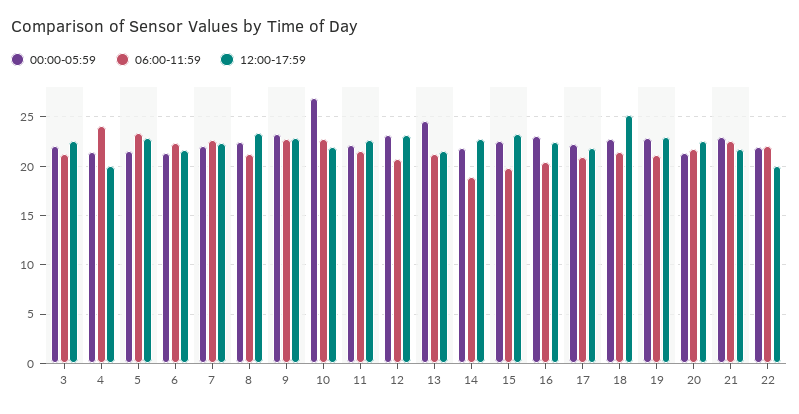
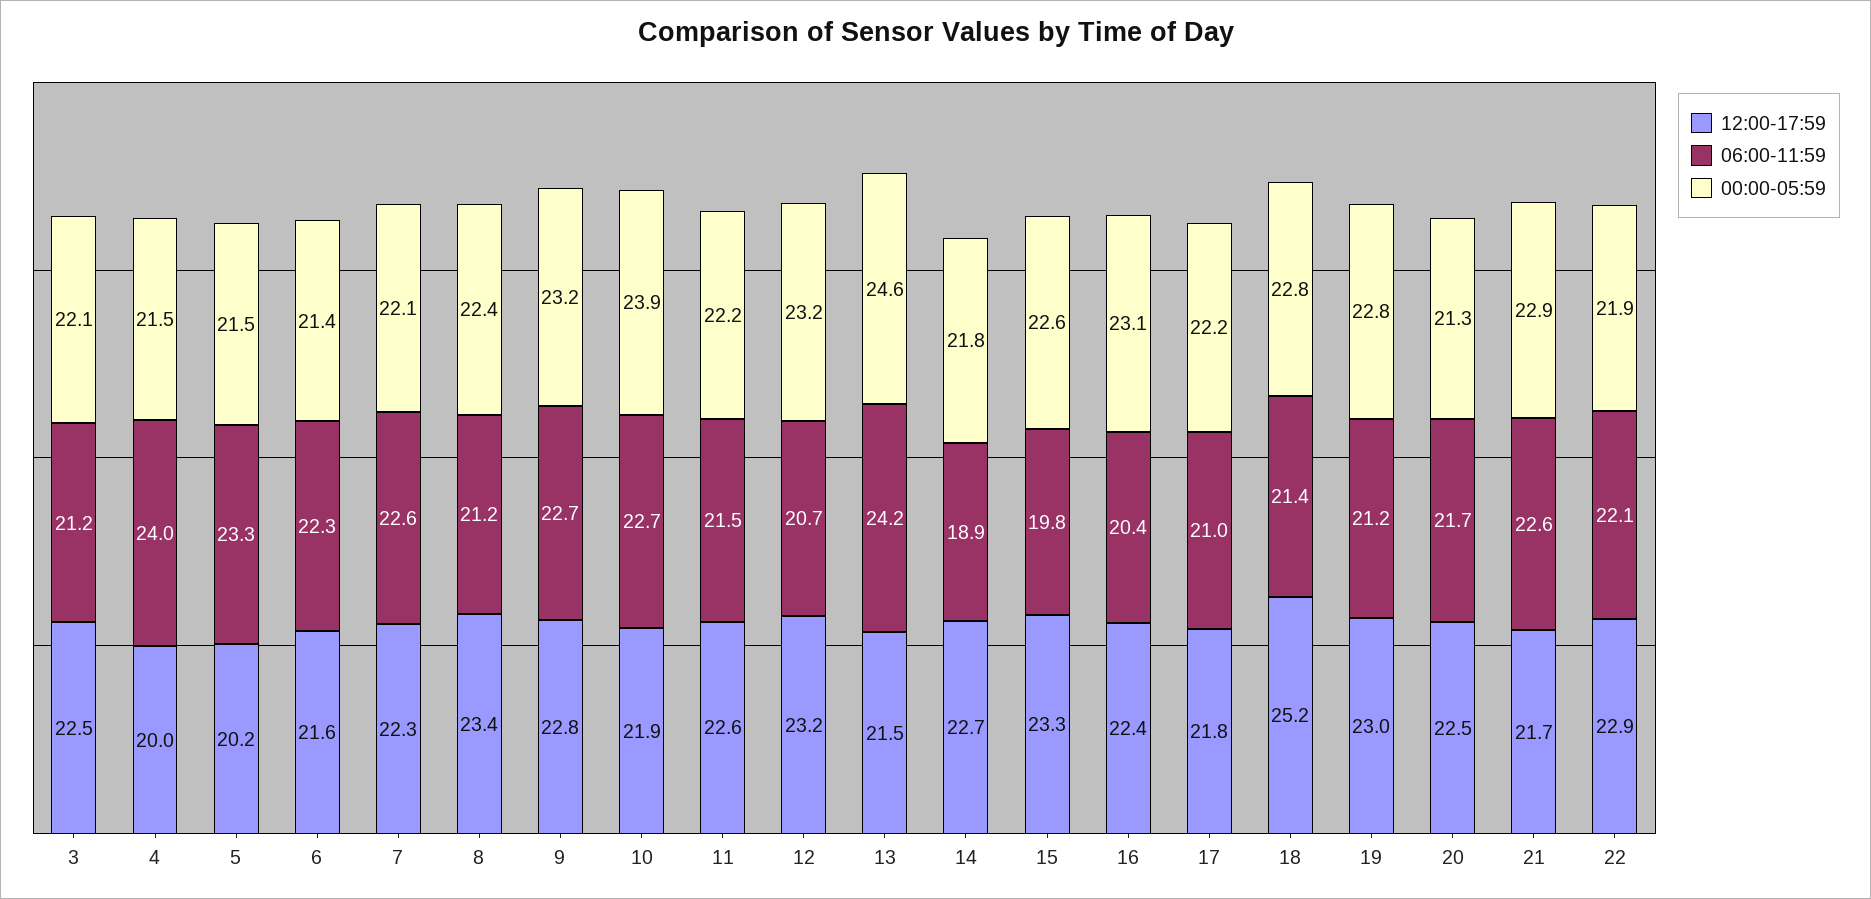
  {
    "00:00-05:59": {
      "3": 22.1,
      "4": 21.5,
      "5": 21.5,
      "6": 21.4,
      "7": 22.1,
      "8": 22.4,
      "9": 23.2,
-     "10": 27,
+     "10": 23.9,
      "11": 22.2,
      "12": 23.2,
      "13": 24.6,
      "14": 21.8,
      "15": 22.6,
      "16": 23.1,
      "17": 22.2,
      "18": 22.8,
      "19": 22.8,
      "20": 21.3,
      "21": 22.9,
      "22": 21.9
    },
    "06:00-11:59": {
      "3": 21.2,
      "4": 24,
      "5": 23.3,
      "6": 22.3,
      "7": 22.6,
      "8": 21.2,
      "9": 22.7,
      "10": 22.7,
      "11": 21.5,
      "12": 20.7,
-     "13": 21,
+     "13": 24.2,
      "14": 18.9,
      "15": 19.8,
      "16": 20.4,
      "17": 21,
      "18": 21.4,
      "19": 21.2,
      "20": 21.7,
      "21": 22.6,
      "22": 22.1
    },
    "12:00-17:59": {
      "3": 22.5,
      "4": 20,
-     "5": 23,
+     "5": 20.2,
      "6": 21.6,
      "7": 22.3,
      "8": 23.4,
      "9": 22.8,
      "10": 21.9,
      "11": 22.6,
      "12": 23.2,
      "13": 21.5,
      "14": 22.7,
      "15": 23.3,
      "16": 22.4,
      "17": 21.8,
      "18": 25.2,
      "19": 23,
      "20": 22.5,
      "21": 21.7,
-     "22": 20
+     "22": 22.9
    }
  }

